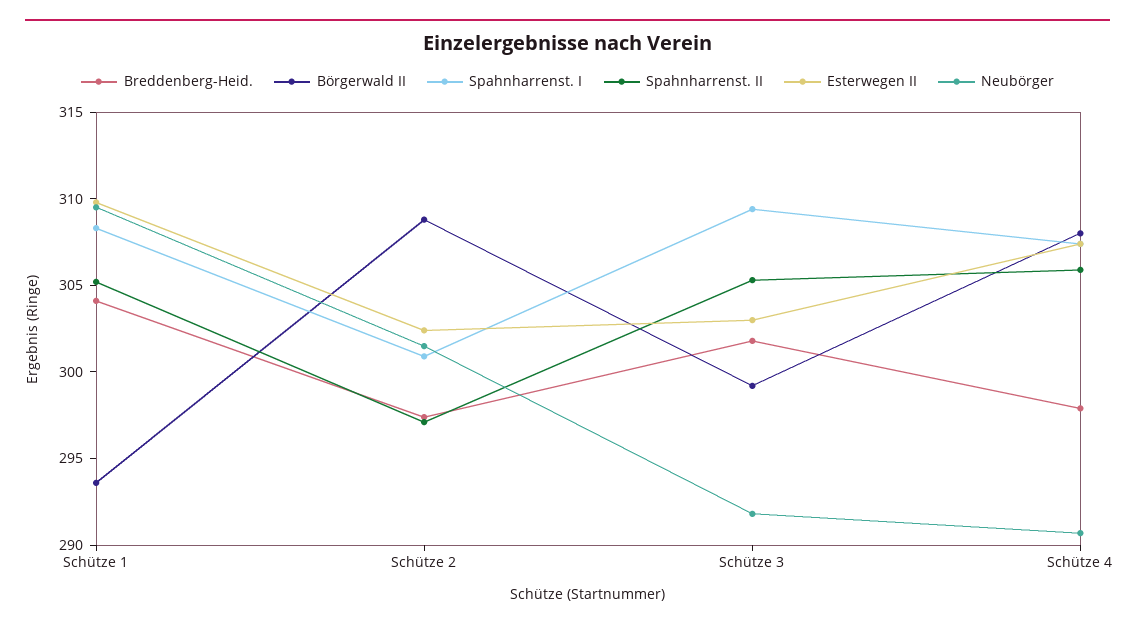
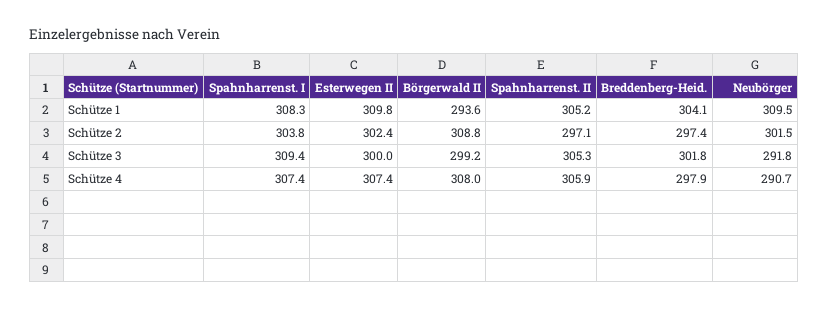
  {
    "Breddenberg-Heid.": {
      "Schütze 1": 304.1,
      "Schütze 2": 297.4,
      "Schütze 3": 301.8,
      "Schütze 4": 297.9
    },
    "Börgerwald II": {
      "Schütze 1": 293.6,
      "Schütze 2": 308.8,
      "Schütze 3": 299.2,
      "Schütze 4": 308
    },
    "Spahnharrenst. I": {
      "Schütze 1": 308.3,
-     "Schütze 2": 301,
+     "Schütze 2": 303.8,
      "Schütze 3": 309.4,
      "Schütze 4": 307.4
    },
    "Spahnharrenst. II": {
      "Schütze 1": 305.2,
      "Schütze 2": 297.1,
      "Schütze 3": 305.3,
      "Schütze 4": 305.9
    },
    "Esterwegen II": {
      "Schütze 1": 309.8,
      "Schütze 2": 302.4,
-     "Schütze 3": 303,
+     "Schütze 3": 300,
      "Schütze 4": 307.4
    },
    "Neubörger": {
      "Schütze 1": 309.5,
      "Schütze 2": 301.5,
      "Schütze 3": 291.8,
      "Schütze 4": 290.7
    }
  }

